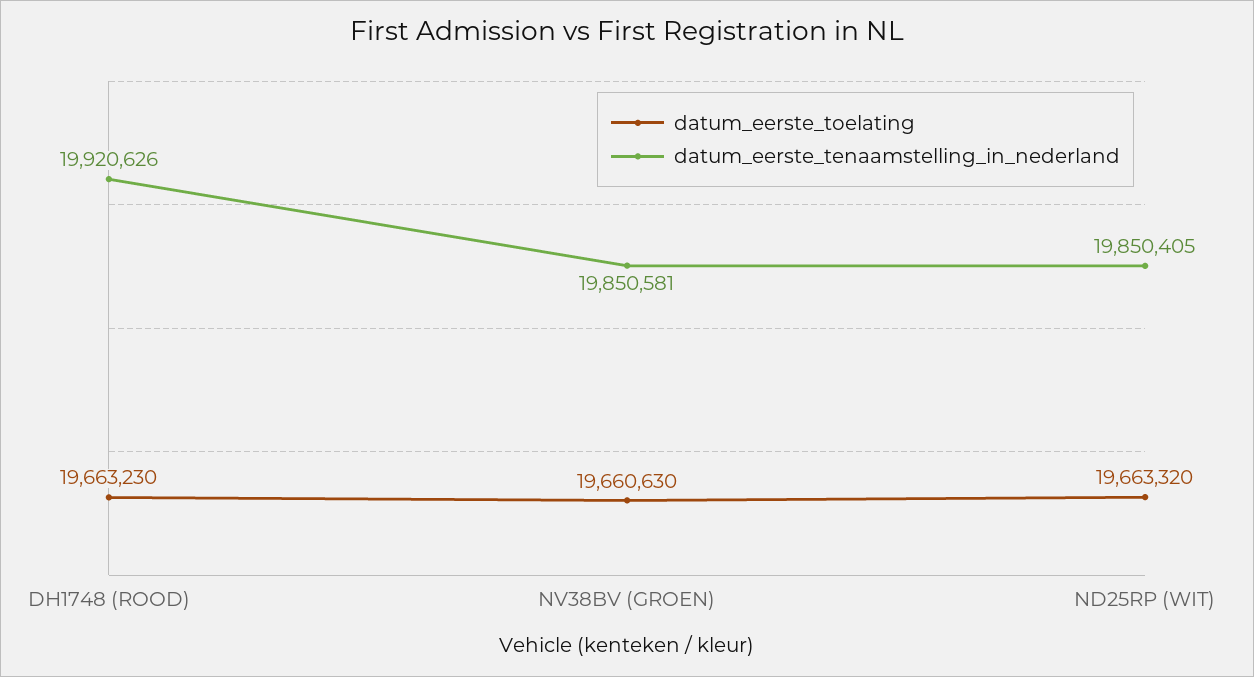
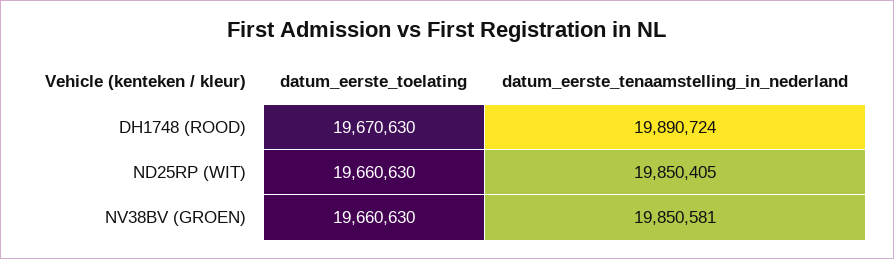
  {
    "datum_eerste_toelating": {
-     "DH1748 (ROOD)": 19663230,
+     "DH1748 (ROOD)": 19670630,
      "NV38BV (GROEN)": 19660630,
-     "ND25RP (WIT)": 19663320
+     "ND25RP (WIT)": 19660630
    },
    "datum_eerste_tenaamstelling_in_nederland": {
-     "DH1748 (ROOD)": 19920626,
+     "DH1748 (ROOD)": 19890724,
      "NV38BV (GROEN)": 19850581,
      "ND25RP (WIT)": 19850405
    }
  }

